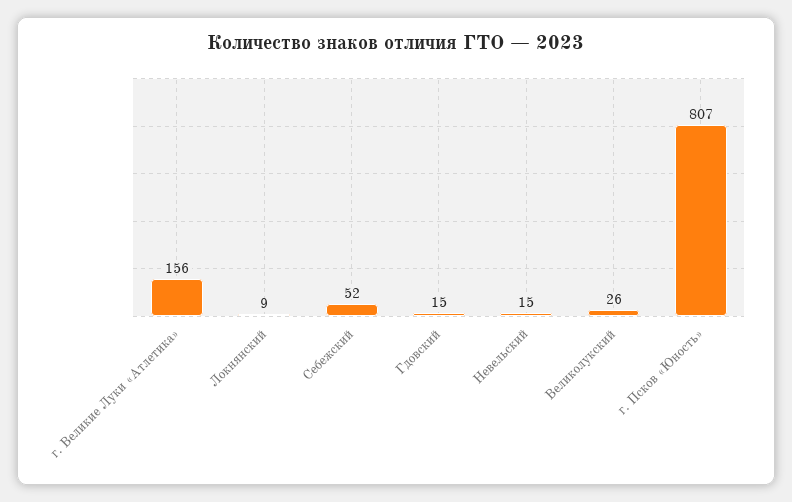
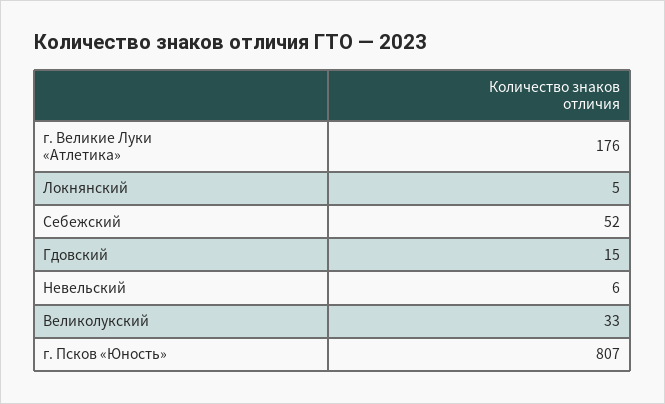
  {
-   "г. Великие Луки «Атлетика»": 156,
+   "г. Великие Луки «Атлетика»": 176,
-   "Локнянский": 9,
+   "Локнянский": 5,
    "Себежский": 52,
    "Гдовский": 15,
-   "Невельский": 15,
+   "Невельский": 6,
-   "Великолукский": 26,
+   "Великолукский": 33,
    "г. Псков «Юность»": 807
  }

